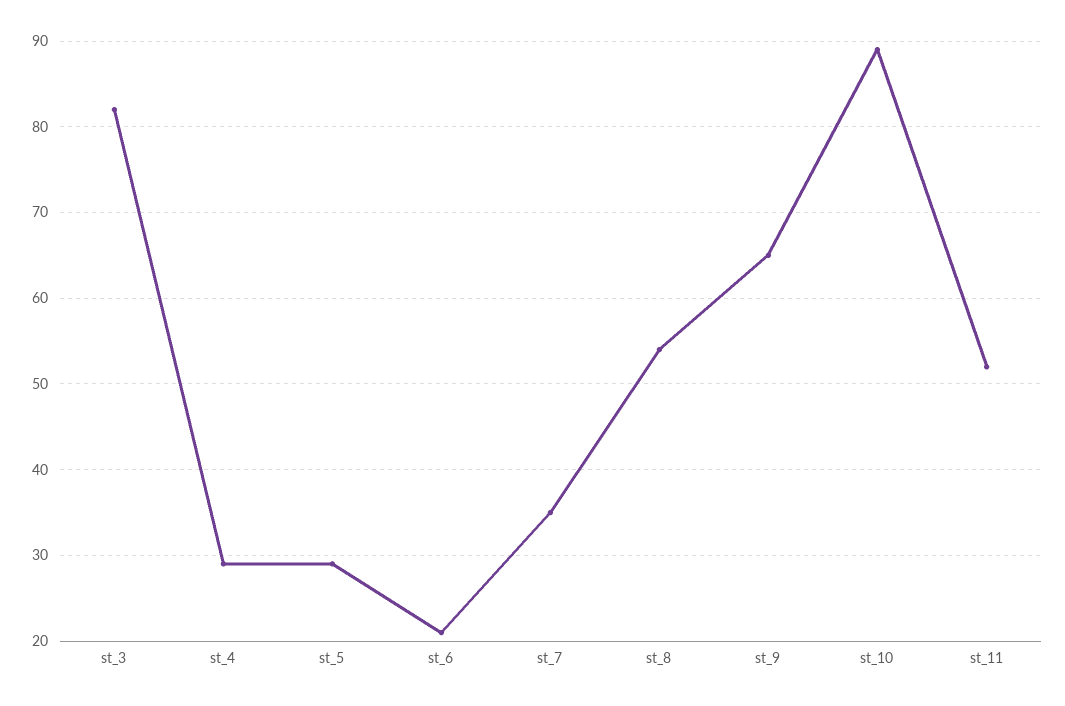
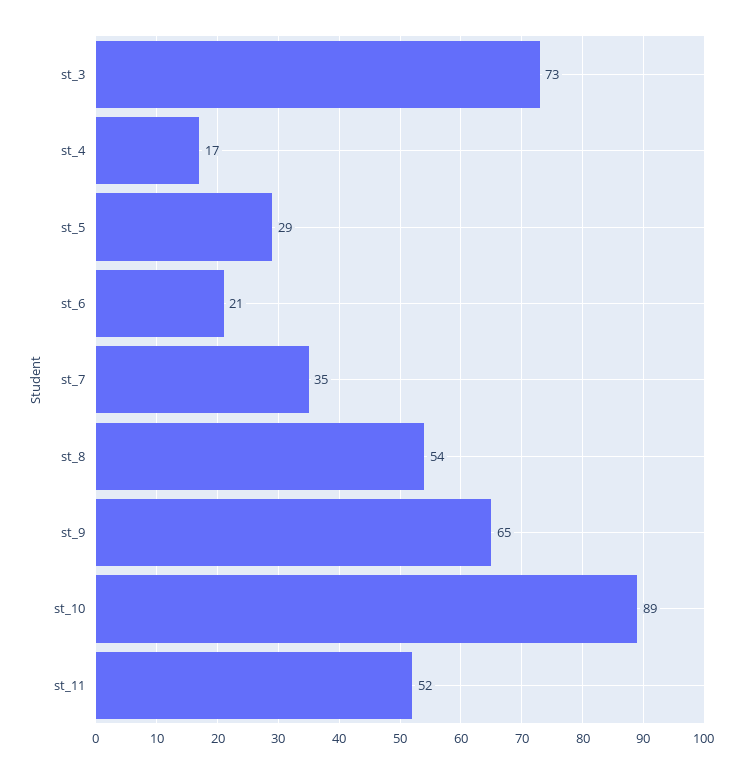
  {
-   "st_3": 82,
+   "st_3": 73,
-   "st_4": 29,
+   "st_4": 17,
    "st_5": 29,
    "st_6": 21,
    "st_7": 35,
    "st_8": 54,
    "st_9": 65,
    "st_10": 89,
    "st_11": 52
  }

